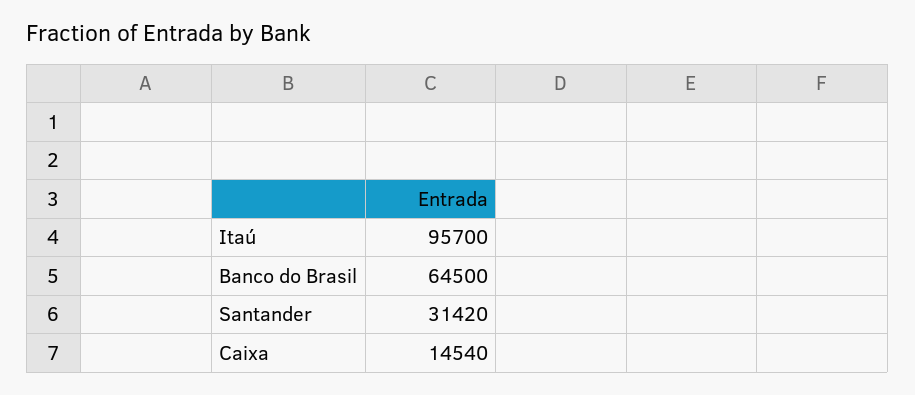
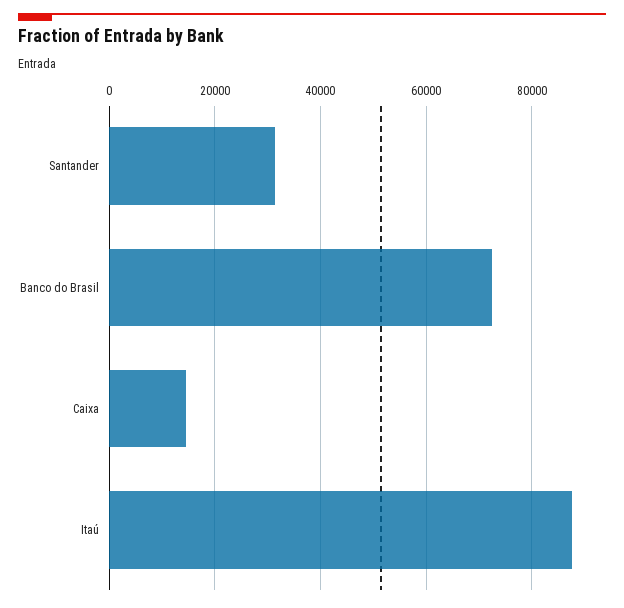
  {
-   "Itaú": 95700,
+   "Itaú": 88000,
-   "Banco do Brasil": 64500,
+   "Banco do Brasil": 72000,
    "Santander": 31420,
    "Caixa": 14540
  }

